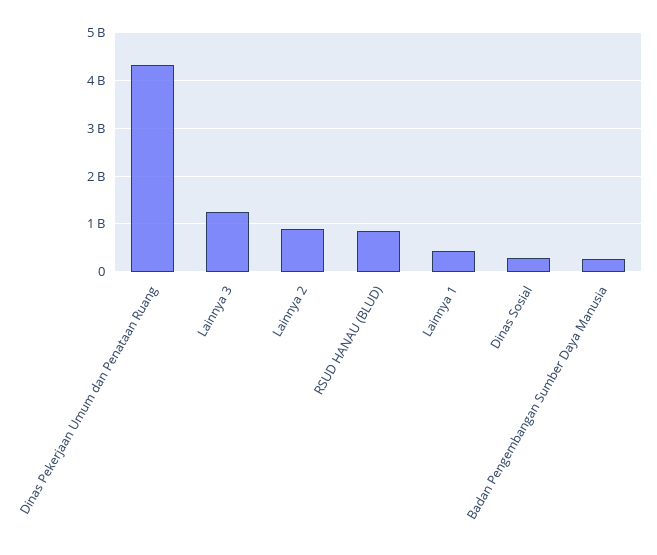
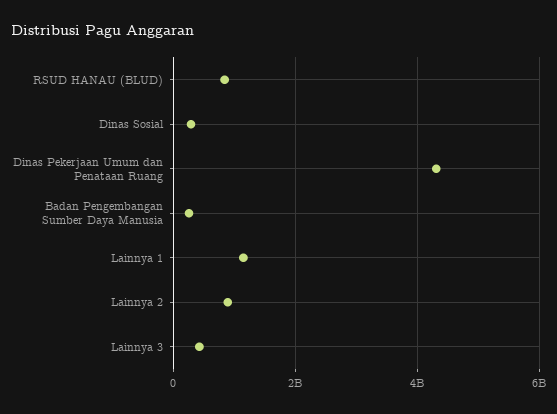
  {
    "Dinas Pekerjaan Umum dan Penataan Ruang": 4400000000,
-   "Lainnya 3": 1200000000,
+   "Lainnya 3": 400000000,
    "Lainnya 2": 800000000,
    "RSUD HANAU (BLUD)": 800000000,
-   "Lainnya 1": 400000000,
+   "Lainnya 1": 1200000000,
    "Dinas Sosial": 200000000,
    "Badan Pengembangan Sumber Daya Manusia": 200000000
  }

